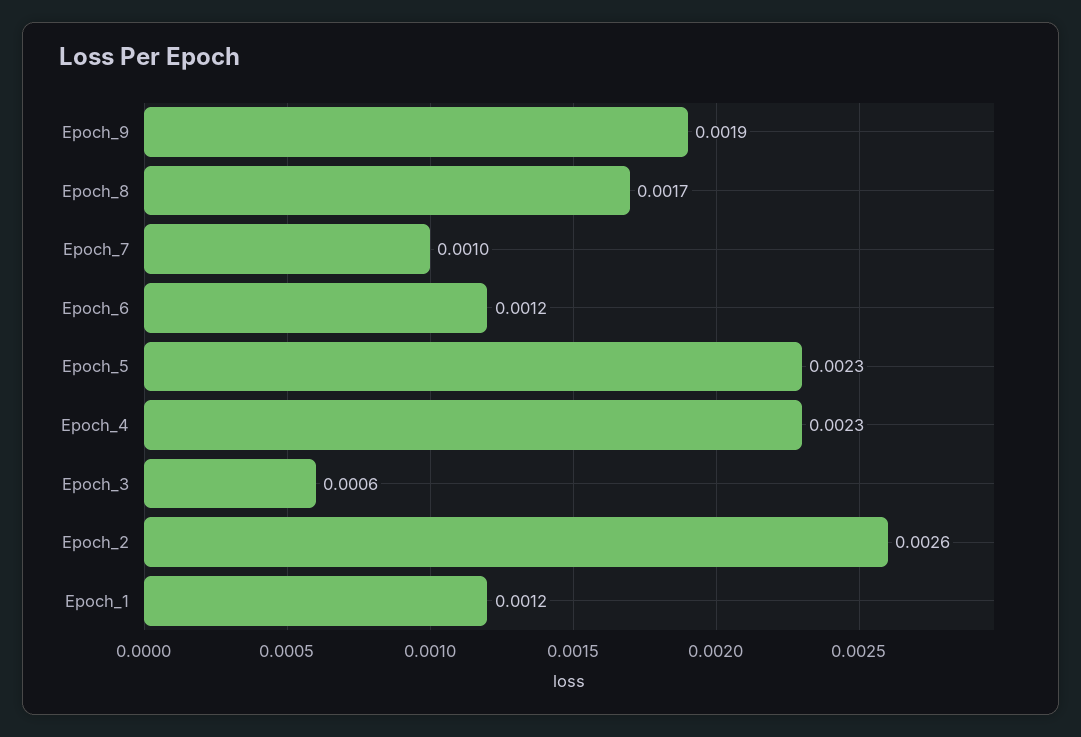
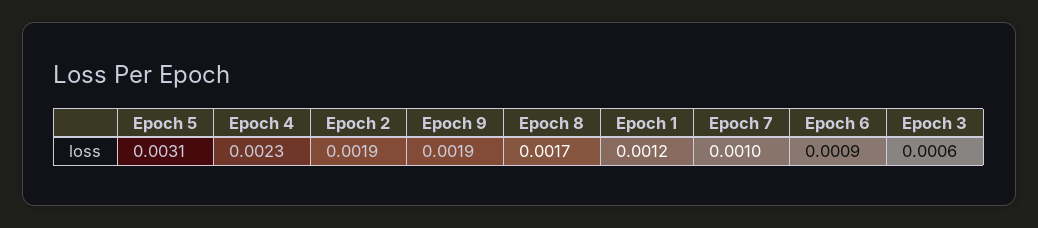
  {
    "Epoch_9": 0.0019,
    "Epoch_8": 0.0017,
    "Epoch_7": 0.001,
-   "Epoch_6": 0.0012,
+   "Epoch_6": 0.0009,
-   "Epoch_5": 0.0023,
+   "Epoch_5": 0.0031,
    "Epoch_4": 0.0023,
    "Epoch_3": 0.0006,
-   "Epoch_2": 0.0026,
+   "Epoch_2": 0.0019,
    "Epoch_1": 0.0012
  }

